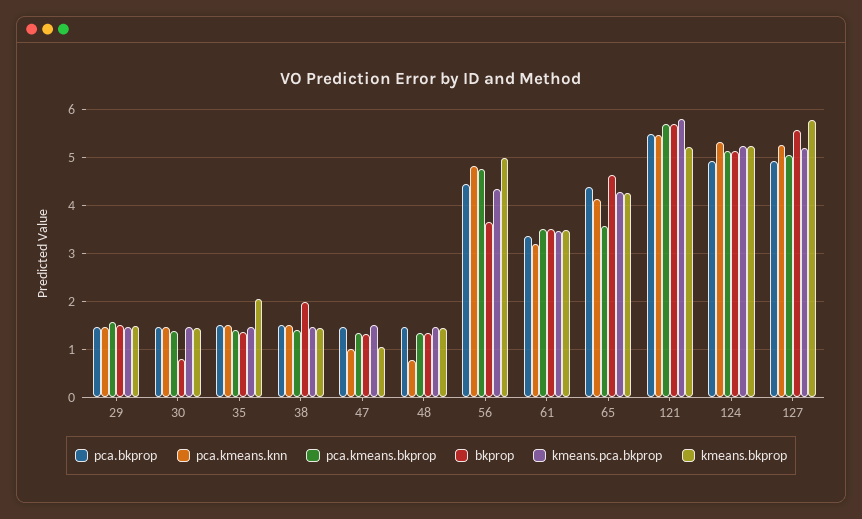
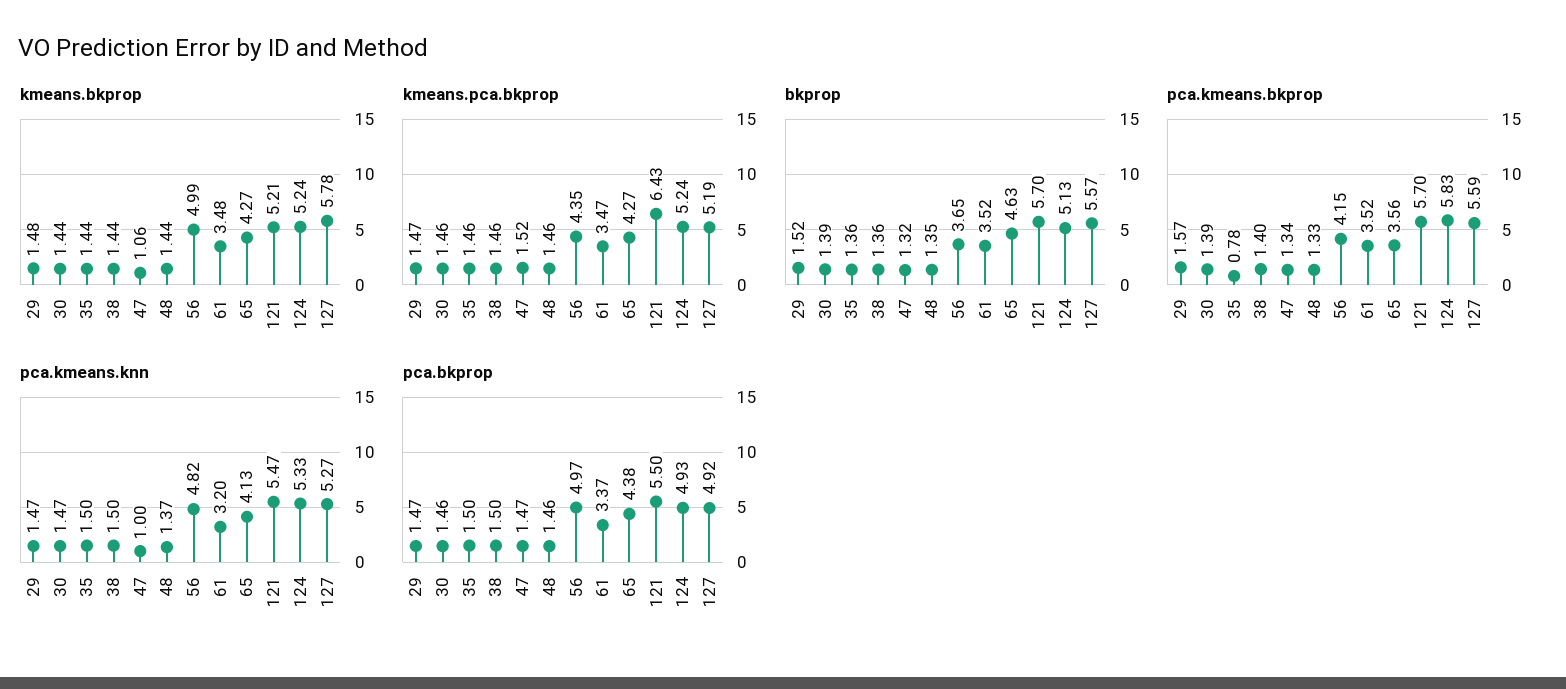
  {
    "pca.bkprop": {
      "29": 1.47,
      "30": 1.46,
      "35": 1.5,
      "38": 1.5,
      "47": 1.47,
      "48": 1.46,
-     "56": 4.4,
+     "56": 4.97,
      "61": 3.37,
      "65": 4.38,
      "121": 5.5,
      "124": 4.93,
      "127": 4.92
    },
    "pca.kmeans.knn": {
      "29": 1.47,
      "30": 1.47,
      "35": 1.5,
      "38": 1.5,
      "47": 1,
-     "48": 0.8,
+     "48": 1.37,
      "56": 4.82,
      "61": 3.2,
      "65": 4.13,
      "121": 5.47,
      "124": 5.33,
      "127": 5.27
    },
    "pca.kmeans.bkprop": {
      "29": 1.57,
      "30": 1.39,
-     "35": 1.4,
+     "35": 0.78,
      "38": 1.4,
      "47": 1.34,
      "48": 1.33,
-     "56": 4.8,
+     "56": 4.15,
      "61": 3.52,
      "65": 3.56,
      "121": 5.7,
-     "124": 5.2,
+     "124": 5.83,
-     "127": 5
+     "127": 5.59
    },
    "bkprop": {
      "29": 1.52,
-     "30": 0.8,
+     "30": 1.39,
      "35": 1.36,
-     "38": 2,
+     "38": 1.36,
      "47": 1.32,
      "48": 1.35,
      "56": 3.65,
      "61": 3.52,
      "65": 4.63,
      "121": 5.7,
      "124": 5.13,
      "127": 5.57
    },
    "kmeans.pca.bkprop": {
      "29": 1.47,
      "30": 1.46,
      "35": 1.46,
      "38": 1.46,
      "47": 1.52,
      "48": 1.46,
      "56": 4.35,
      "61": 3.47,
      "65": 4.27,
-     "121": 5.8,
+     "121": 6.43,
      "124": 5.24,
      "127": 5.19
    },
    "kmeans.bkprop": {
      "29": 1.48,
      "30": 1.44,
-     "35": 2,
+     "35": 1.44,
      "38": 1.44,
      "47": 1.06,
      "48": 1.44,
      "56": 4.99,
      "61": 3.48,
      "65": 4.27,
      "121": 5.21,
      "124": 5.24,
      "127": 5.78
    }
  }

